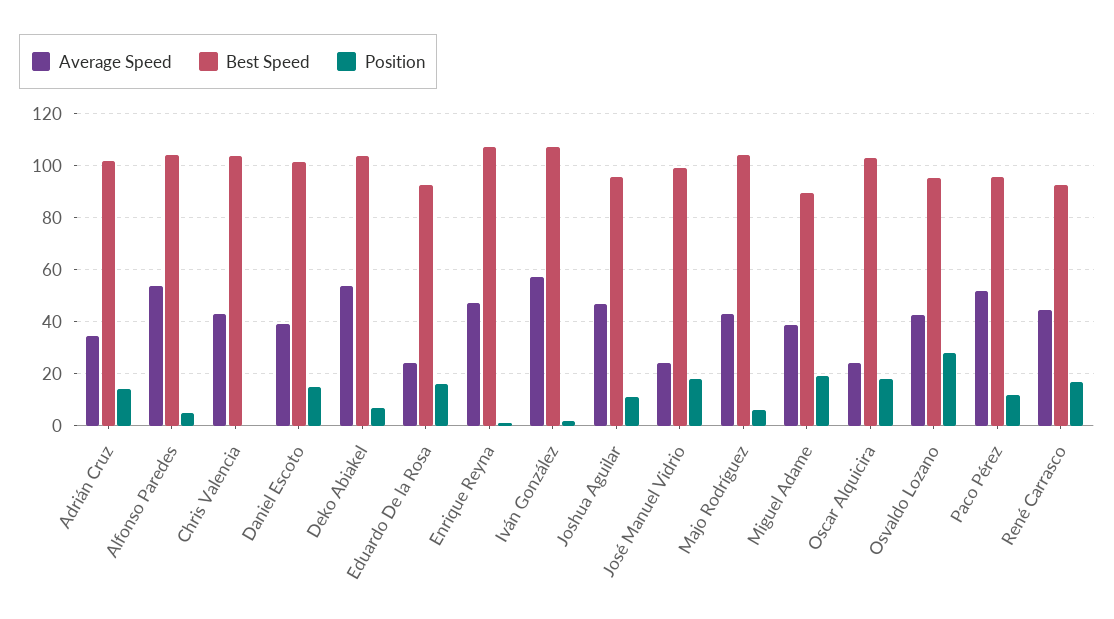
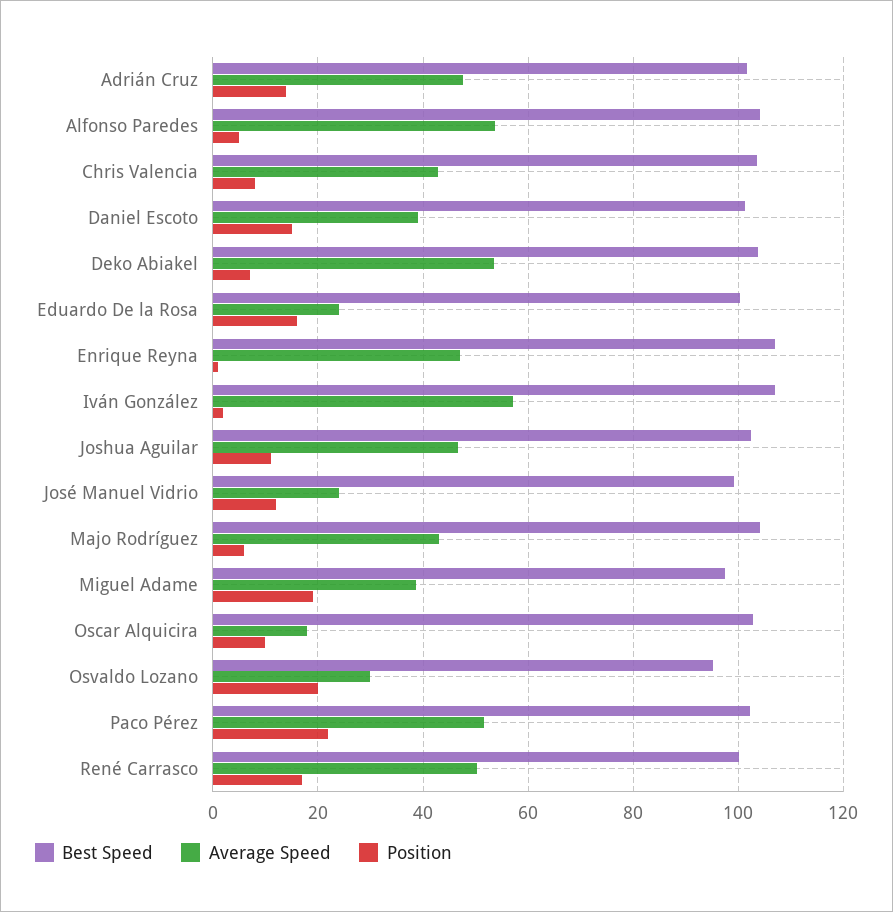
  {
    "Average Speed": {
-     "Adrián Cruz": 35,
+     "Adrián Cruz": 48,
      "Alfonso Paredes": 54,
      "Chris Valencia": 42,
      "Daniel Escoto": 40,
      "Deko Abiakel": 54,
      "Eduardo De la Rosa": 24,
      "Enrique Reyna": 48,
      "Iván González": 58,
      "Joshua Aguilar": 46,
      "José Manuel Vidrio": 24,
      "Majo Rodríguez": 44,
      "Miguel Adame": 38,
-     "Oscar Alquicira": 25,
+     "Oscar Alquicira": 18,
-     "Osvaldo Lozano": 42.5,
+     "Osvaldo Lozano": 30,
      "Paco Pérez": 52,
-     "René Carrasco": 45
+     "René Carrasco": 50
    },
    "Best Speed": {
      "Adrián Cruz": 102,
      "Alfonso Paredes": 104,
      "Chris Valencia": 104,
      "Daniel Escoto": 102,
      "Deko Abiakel": 104,
-     "Eduardo De la Rosa": 92.5,
+     "Eduardo De la Rosa": 100,
      "Enrique Reyna": 108,
      "Iván González": 106,
-     "Joshua Aguilar": 95,
+     "Joshua Aguilar": 102,
      "José Manuel Vidrio": 100,
      "Majo Rodríguez": 104,
-     "Miguel Adame": 90,
+     "Miguel Adame": 98,
      "Oscar Alquicira": 102,
      "Osvaldo Lozano": 96,
-     "Paco Pérez": 95,
+     "Paco Pérez": 102,
-     "René Carrasco": 92.5
+     "René Carrasco": 100
    },
    "Position": {
      "Adrián Cruz": 14,
      "Alfonso Paredes": 6,
-     "Chris Valencia": 0,
+     "Chris Valencia": 8,
      "Daniel Escoto": 16,
      "Deko Abiakel": 8,
      "Eduardo De la Rosa": 16,
      "Enrique Reyna": 2,
      "Iván González": 2,
      "Joshua Aguilar": 12,
-     "José Manuel Vidrio": 17.5,
+     "José Manuel Vidrio": 12,
      "Majo Rodríguez": 6,
      "Miguel Adame": 20,
-     "Oscar Alquicira": 17.5,
+     "Oscar Alquicira": 10,
-     "Osvaldo Lozano": 27.5,
+     "Osvaldo Lozano": 20,
-     "Paco Pérez": 12.5,
+     "Paco Pérez": 22,
      "René Carrasco": 18
    }
  }

